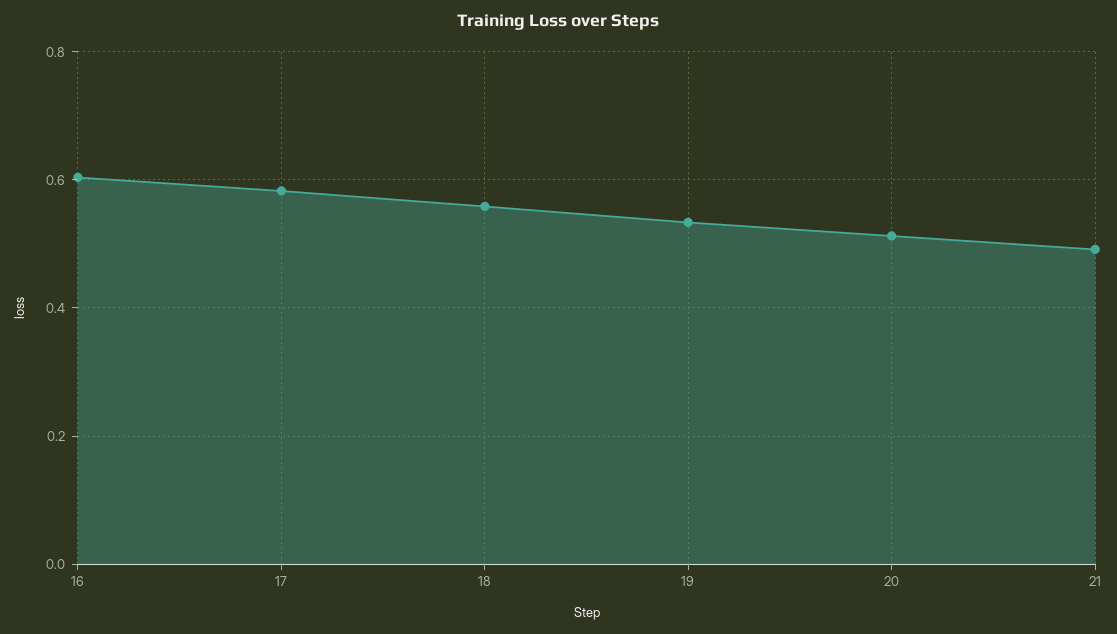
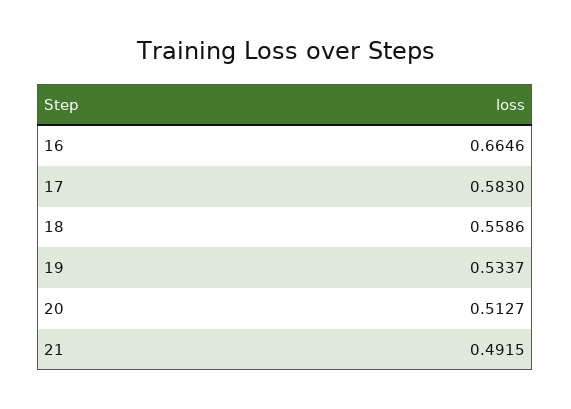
  {
-   "16": 0.6,
+   "16": 0.6646,
    "17": 0.583,
    "18": 0.5586,
    "19": 0.5337,
    "20": 0.5127,
    "21": 0.4915
  }

